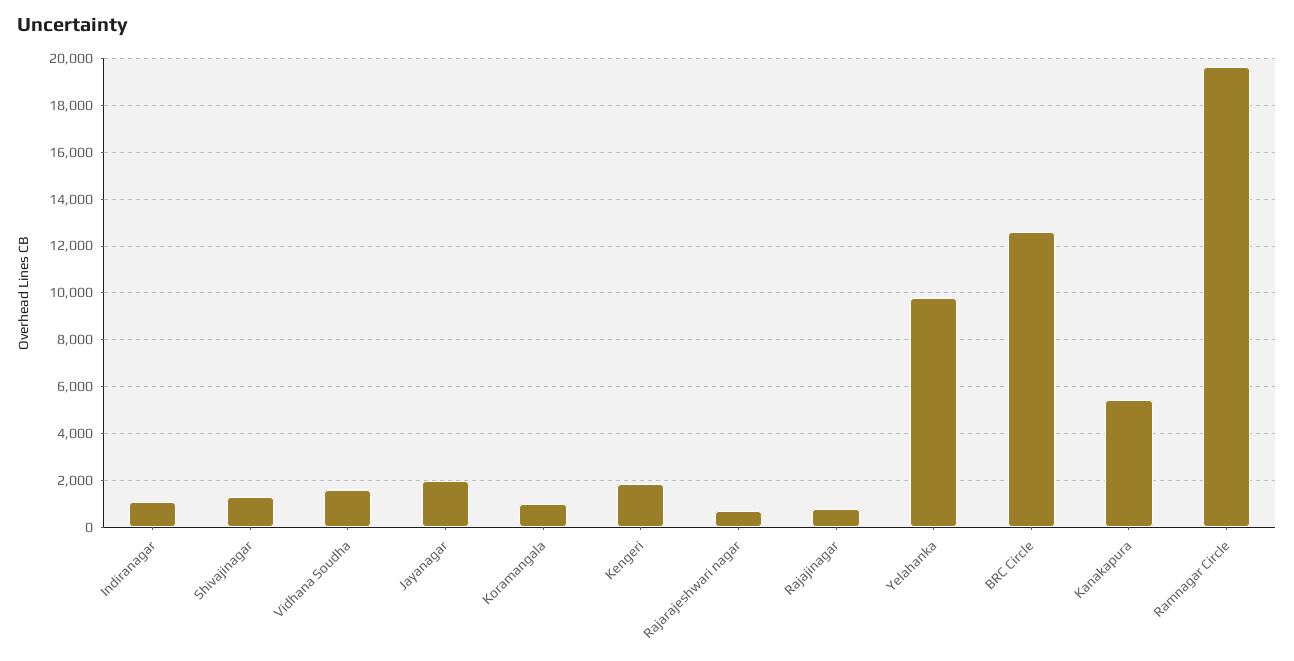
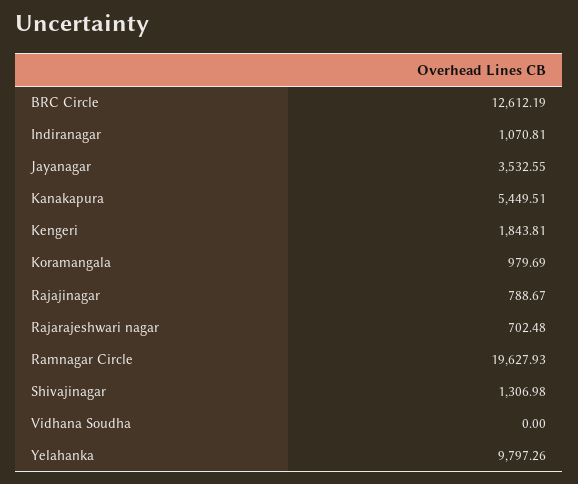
  {
    "Indiranagar": 1070.81,
    "Shivajinagar": 1306.98,
-   "Vidhana Soudha": 1500,
+   "Vidhana Soudha": 0,
-   "Jayanagar": 2000,
+   "Jayanagar": 3532.55,
    "Koramangala": 979.69,
    "Kengeri": 1843.81,
    "Rajarajeshwari nagar": 702.48,
    "Rajajinagar": 788.67,
    "Yelahanka": 9797.26,
    "BRC Circle": 12612.19,
    "Kanakapura": 5449.51,
    "Ramnagar Circle": 19627.93
  }

